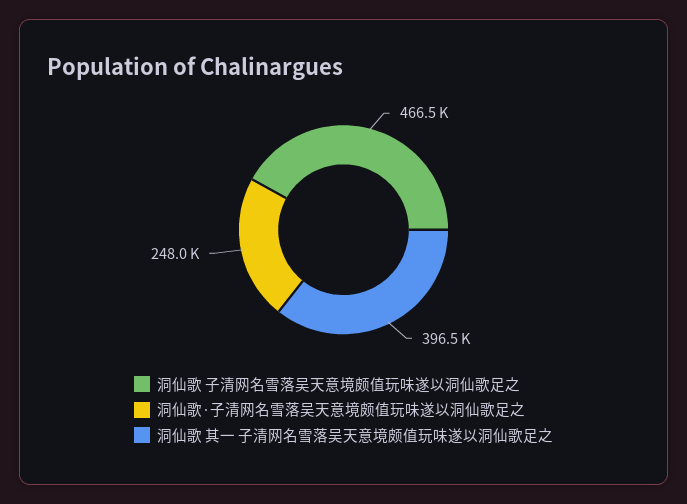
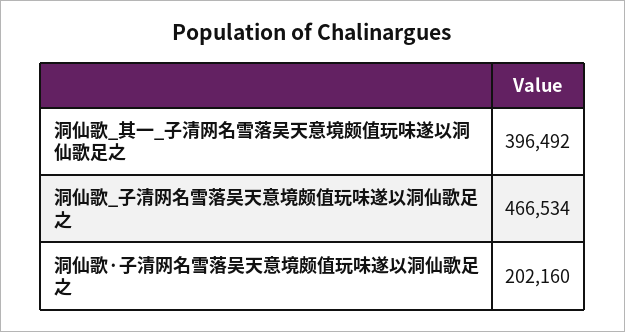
  {
    "洞仙歌 子清网名雪落吴天意境颇值玩味遂以洞仙歌足之": 466534,
-   "洞仙歌·子清网名雪落吴天意境颇值玩味遂以洞仙歌足之": 248000,
+   "洞仙歌·子清网名雪落吴天意境颇值玩味遂以洞仙歌足之": 202160,
    "洞仙歌 其一 子清网名雪落吴天意境颇值玩味遂以洞仙歌足之": 396492
  }

